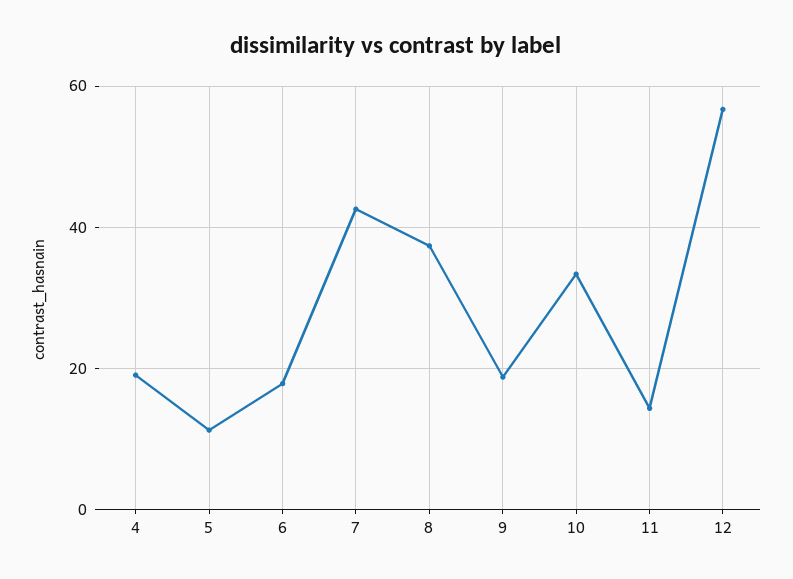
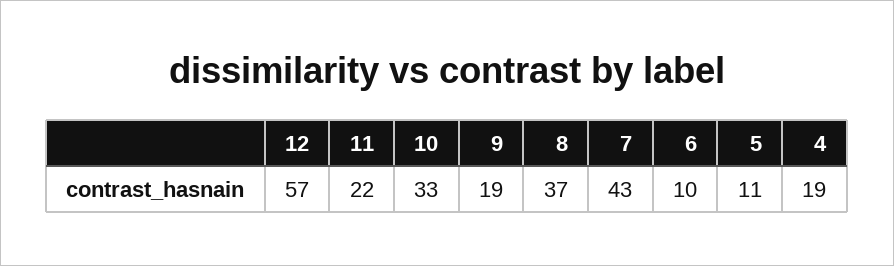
  {
    "4": 19,
    "5": 11,
-   "6": 18,
+   "6": 10,
    "7": 43,
    "8": 37,
    "9": 19,
    "10": 33,
-   "11": 14,
+   "11": 22,
    "12": 57
  }

